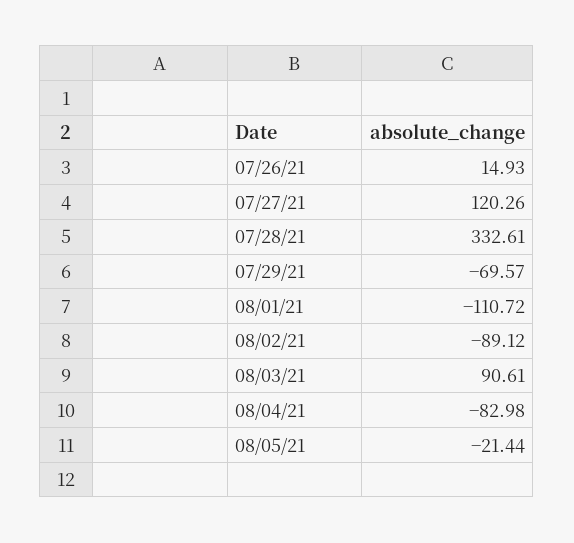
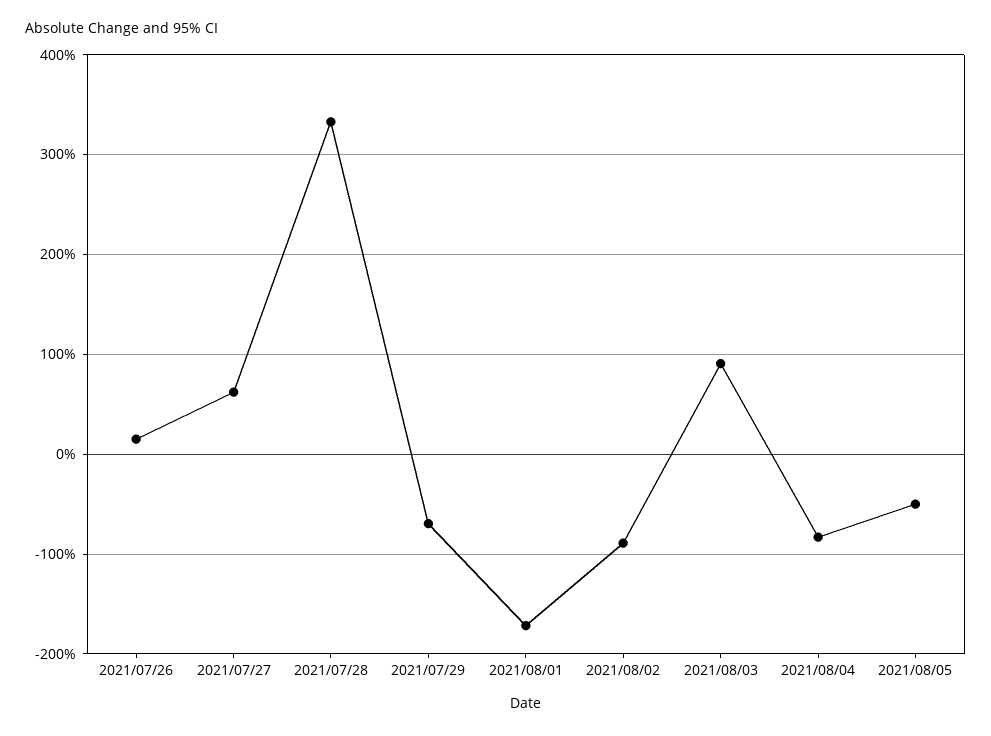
  {
    "07/26/21": 14.93,
-   "07/27/21": 120.26,
+   "07/27/21": 60,
    "07/28/21": 332.61,
    "07/29/21": -69.57,
-   "08/01/21": -110.72,
+   "08/01/21": -170,
    "08/02/21": -89.12,
    "08/03/21": 90.61,
    "08/04/21": -82.98,
-   "08/05/21": -21.44
+   "08/05/21": -50
  }

